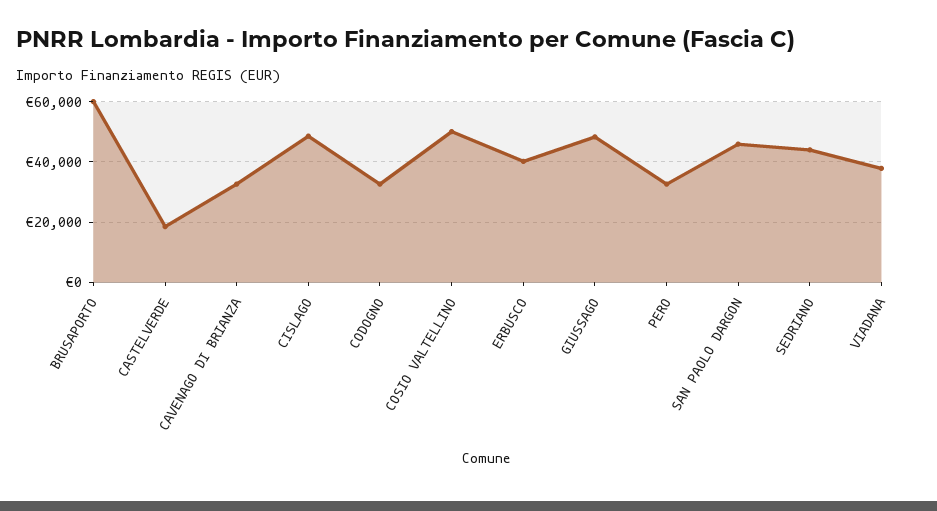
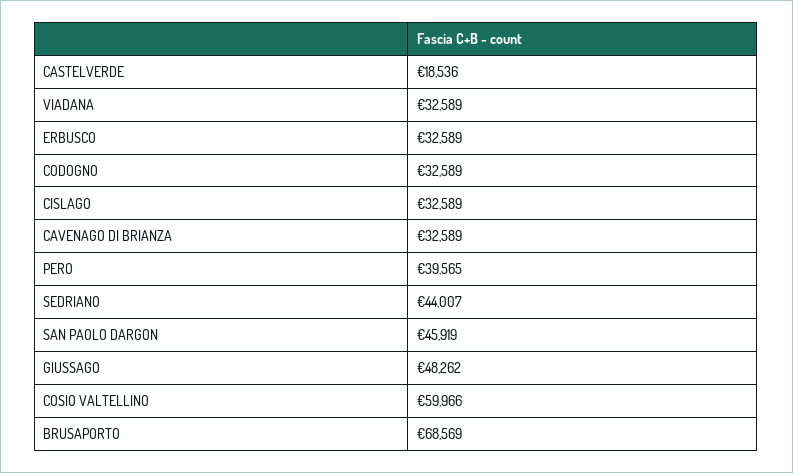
  {
-   "BRUSAPORTO": 60000,
+   "BRUSAPORTO": 68569,
    "CASTELVERDE": 18536,
    "CAVENAGO DI BRIANZA": 32589,
-   "CISLAGO": 48000,
+   "CISLAGO": 32589,
    "CODOGNO": 32589,
-   "COSIO VALTELLINO": 50000,
+   "COSIO VALTELLINO": 59966,
-   "ERBUSCO": 40000,
+   "ERBUSCO": 32589,
    "GIUSSAGO": 48262,
-   "PERO": 32000,
+   "PERO": 39565,
    "SAN PAOLO DARGON": 45919,
    "SEDRIANO": 44007,
-   "VIADANA": 38000
+   "VIADANA": 32589
  }

